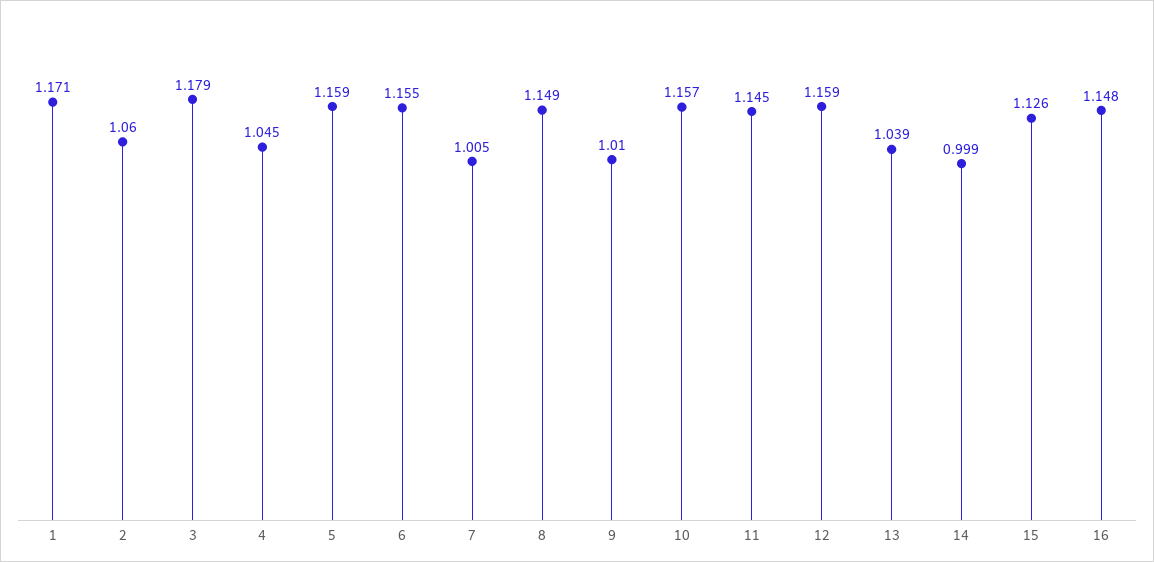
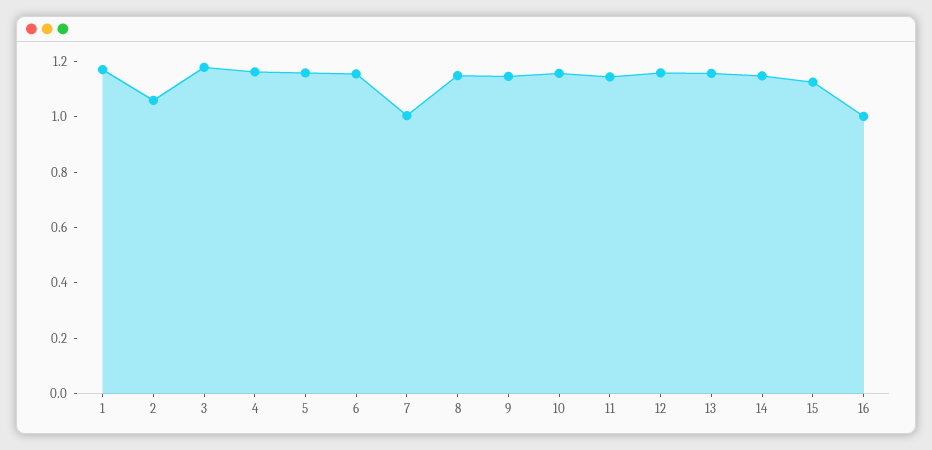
  {
    "1": 1.171,
    "2": 1.06,
    "3": 1.179,
-   "4": 1.045,
+   "4": 1.15,
    "5": 1.159,
    "6": 1.155,
    "7": 1.005,
    "8": 1.149,
-   "9": 1.01,
+   "9": 1.15,
    "10": 1.157,
    "11": 1.145,
    "12": 1.159,
-   "13": 1.039,
+   "13": 1.15,
-   "14": 0.999,
+   "14": 1.15,
    "15": 1.126,
-   "16": 1.148
+   "16": 1
  }

